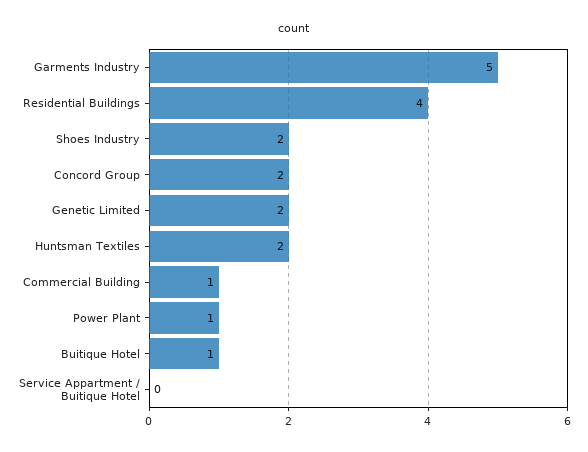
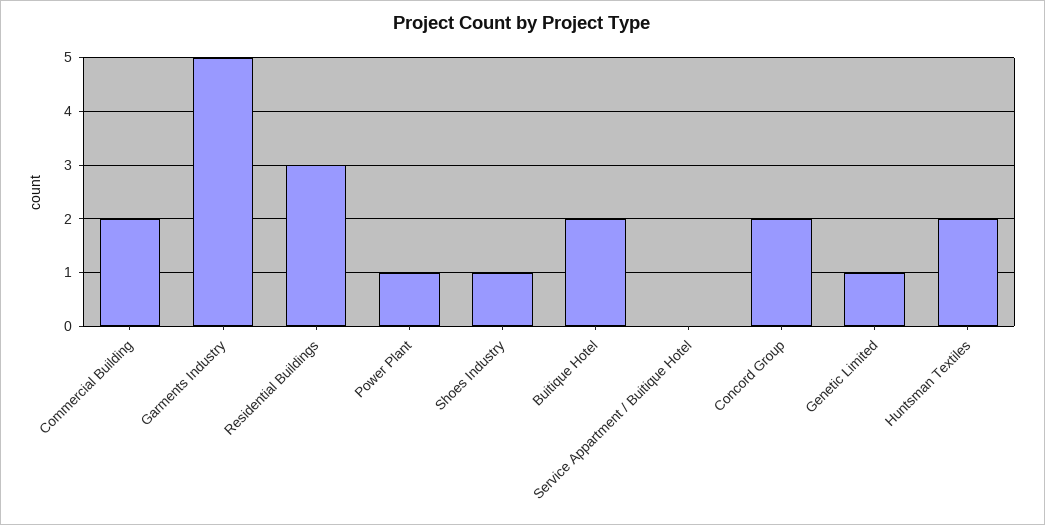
  {
    "Garments Industry": 5,
-   "Residential Buildings": 4,
+   "Residential Buildings": 3,
-   "Shoes Industry": 2,
+   "Shoes Industry": 1,
    "Concord Group": 2,
-   "Genetic Limited": 2,
+   "Genetic Limited": 1,
    "Huntsman Textiles": 2,
-   "Commercial Building": 1,
+   "Commercial Building": 2,
    "Power Plant": 1,
-   "Buitique Hotel": 1,
+   "Buitique Hotel": 2,
    "Service Appartment / Buitique Hotel": 0
  }

